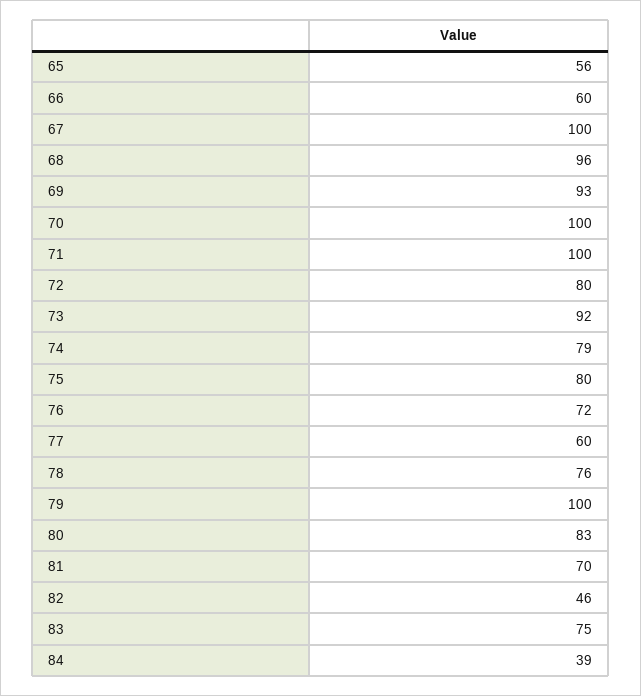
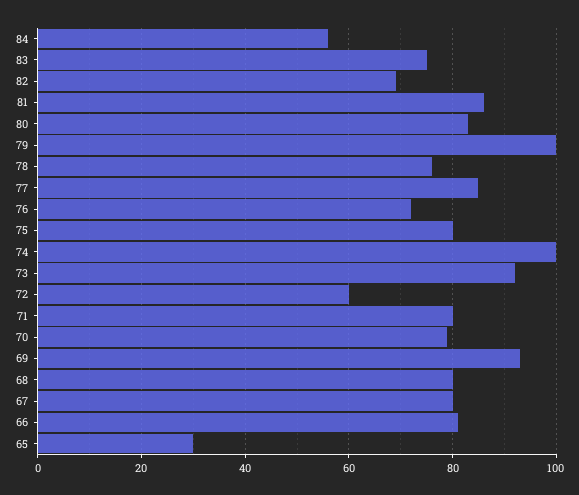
  {
-   "65": 56,
+   "65": 30,
-   "66": 60,
+   "66": 80,
-   "67": 100,
+   "67": 80,
-   "68": 96,
+   "68": 80,
    "69": 93,
-   "70": 100,
+   "70": 80,
-   "71": 100,
+   "71": 80,
-   "72": 80,
+   "72": 60,
    "73": 92,
-   "74": 79,
+   "74": 100,
    "75": 80,
    "76": 72,
-   "77": 60,
+   "77": 85,
    "78": 76,
    "79": 100,
    "80": 83,
-   "81": 70,
+   "81": 85,
-   "82": 46,
+   "82": 70,
    "83": 75,
-   "84": 39
+   "84": 55
  }

